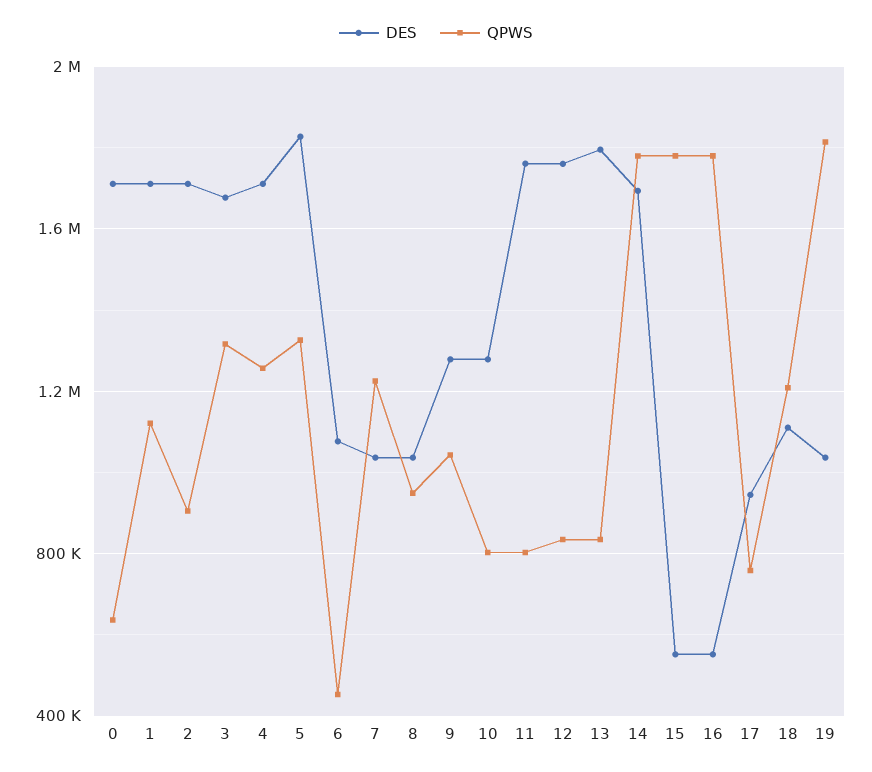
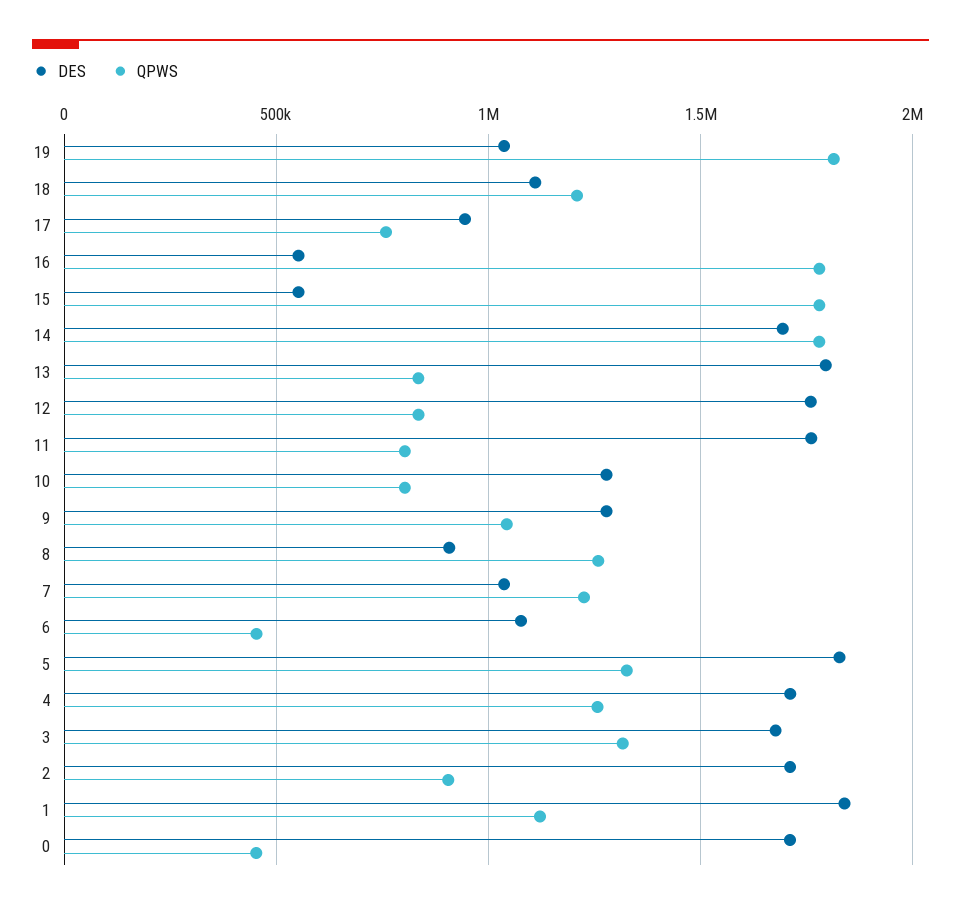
  {
    "DES": {
      "0": 1700000,
-     "1": 1700000,
+     "1": 1850000,
      "2": 1700000,
      "3": 1700000,
      "4": 1700000,
      "5": 1850000,
      "6": 1100000,
      "7": 1050000,
-     "8": 1050000,
+     "8": 900000,
      "9": 1300000,
      "10": 1300000,
      "11": 1750000,
      "12": 1750000,
      "13": 1800000,
      "14": 1700000,
      "15": 550000,
      "16": 550000,
      "17": 950000,
      "18": 1100000,
      "19": 1050000
    },
    "QPWS": {
-     "0": 650000,
+     "0": 450000,
      "1": 1100000,
      "2": 900000,
      "3": 1300000,
      "4": 1250000,
      "5": 1350000,
      "6": 450000,
      "7": 1250000,
-     "8": 950000,
+     "8": 1250000,
      "9": 1050000,
      "10": 800000,
      "11": 800000,
      "12": 850000,
      "13": 850000,
      "14": 1800000,
      "15": 1800000,
      "16": 1800000,
      "17": 750000,
      "18": 1200000,
      "19": 1800000
    }
  }

